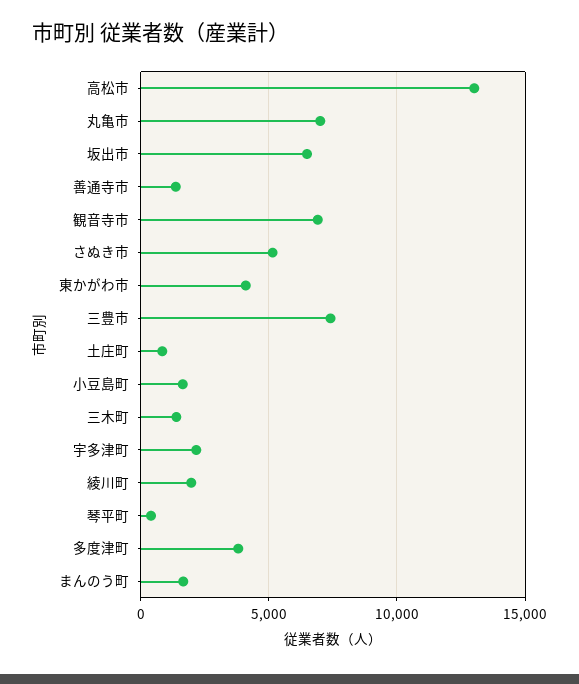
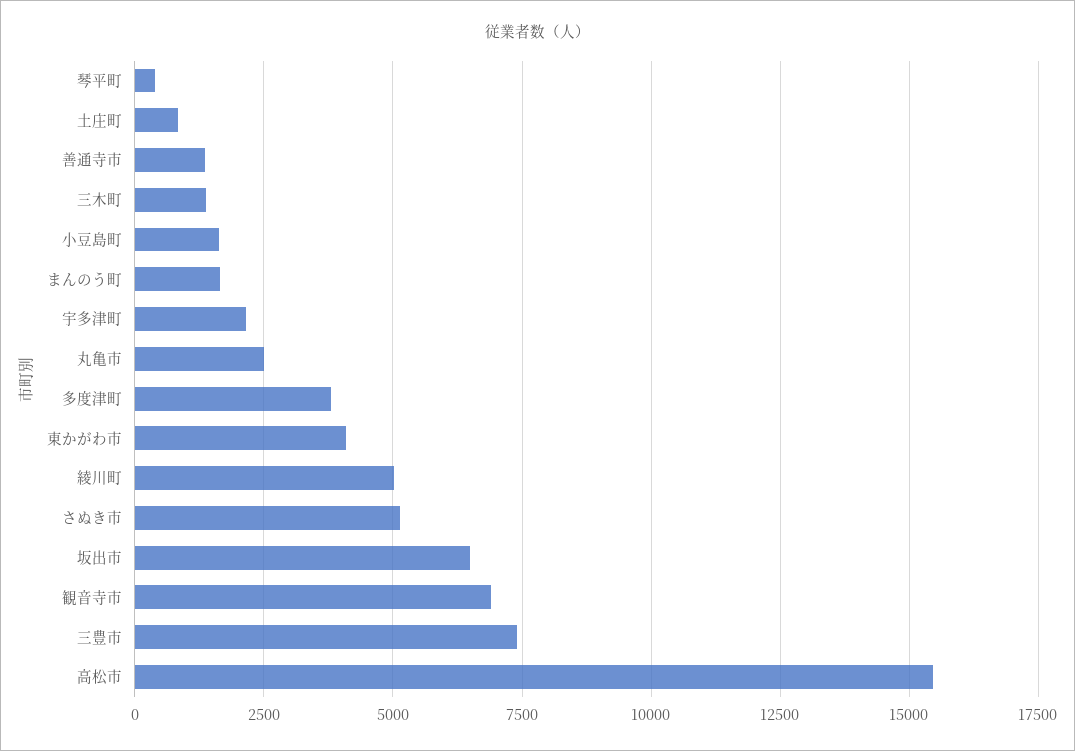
  {
-   "高松市": 13000,
+   "高松市": 15500,
-   "丸亀市": 7000,
+   "丸亀市": 2500,
    "坂出市": 6500,
    "善通寺市": 1250,
    "観音寺市": 7000,
    "さぬき市": 5250,
    "東かがわ市": 4000,
    "三豊市": 7500,
    "土庄町": 750,
    "小豆島町": 1750,
    "三木町": 1500,
    "宇多津町": 2250,
-   "綾川町": 2000,
+   "綾川町": 5000,
    "琴平町": 500,
    "多度津町": 3750,
    "まんのう町": 1750
  }

